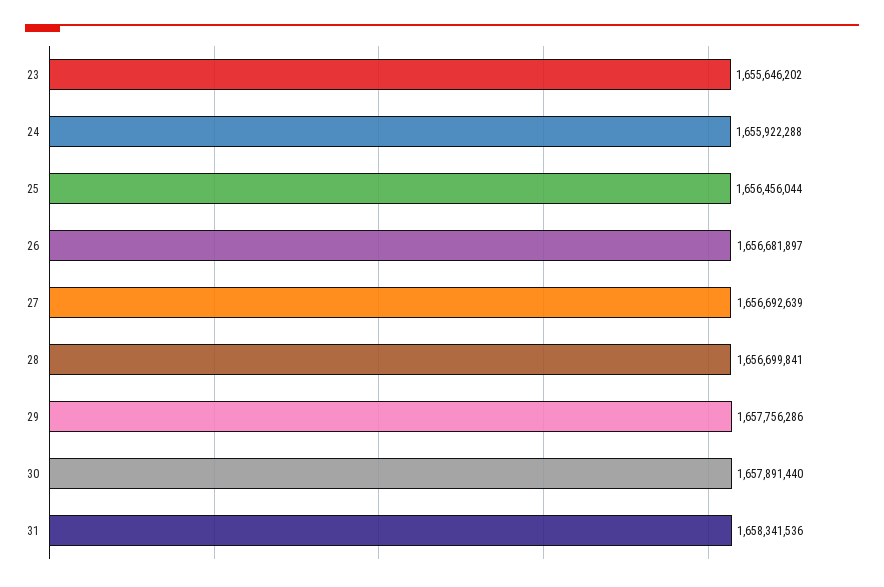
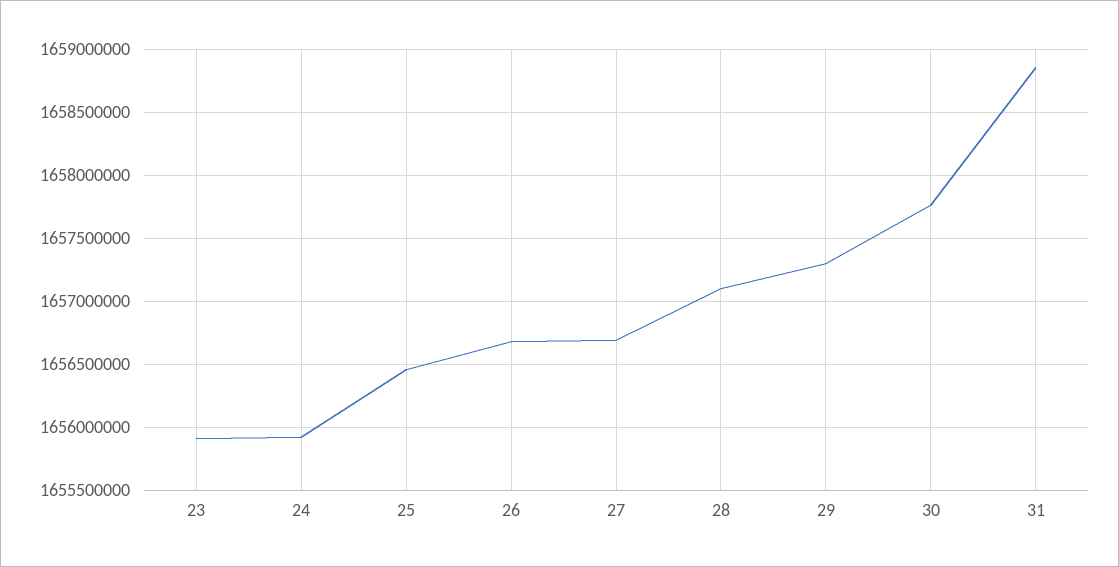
  {
-   "23": 1655646202,
+   "23": 1655900000,
    "24": 1655922288,
    "25": 1656456044,
    "26": 1656681897,
    "27": 1656692639,
-   "28": 1656699841,
+   "28": 1657100000,
-   "29": 1657756286,
+   "29": 1657300000,
-   "30": 1657891440,
+   "30": 1657750000,
-   "31": 1658341536
+   "31": 1658850000
  }

